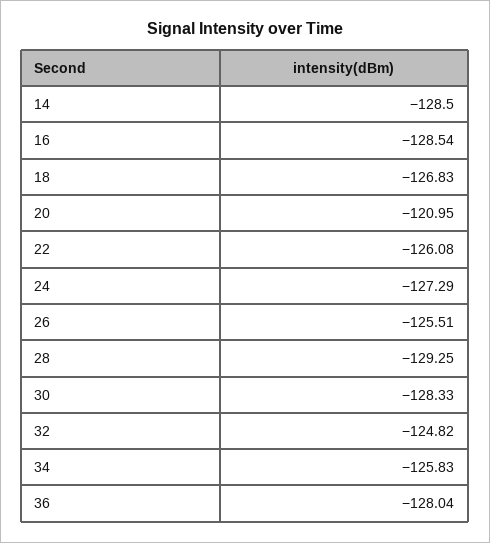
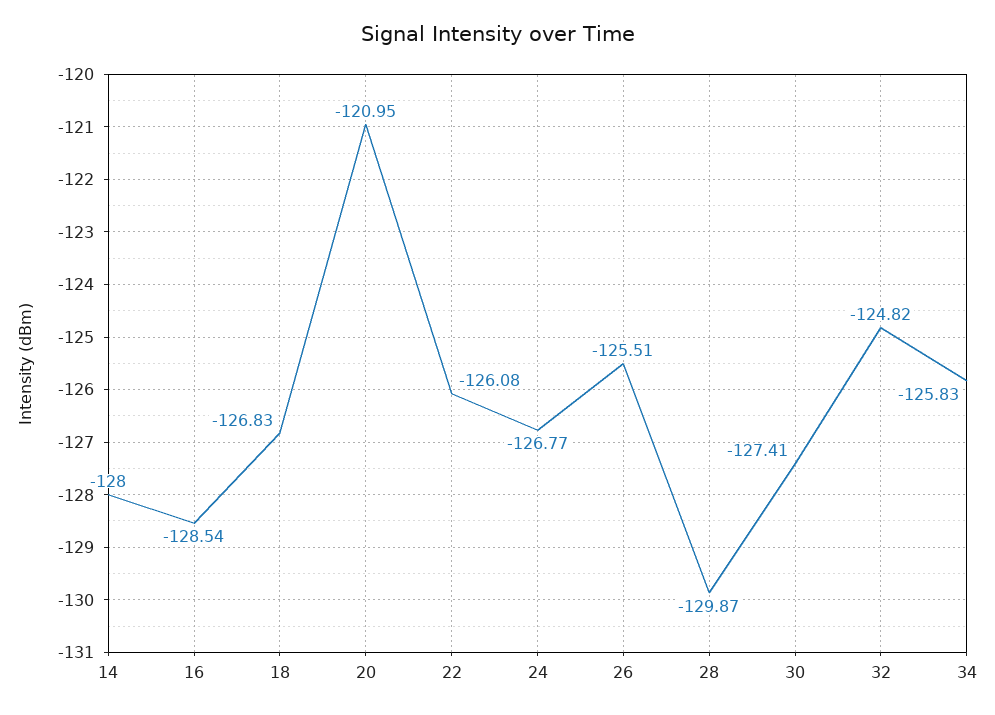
  {
-   "14": -128.5,
+   "14": -128,
    "16": -128.54,
    "18": -126.83,
    "20": -120.95,
    "22": -126.08,
-   "24": -127.29,
+   "24": -126.77,
    "26": -125.51,
-   "28": -129.25,
+   "28": -129.87,
-   "30": -128.33,
+   "30": -127.41,
    "32": -124.82,
-   "34": -125.83,
+   "34": -125.83
-   "36": -128.04
  }

